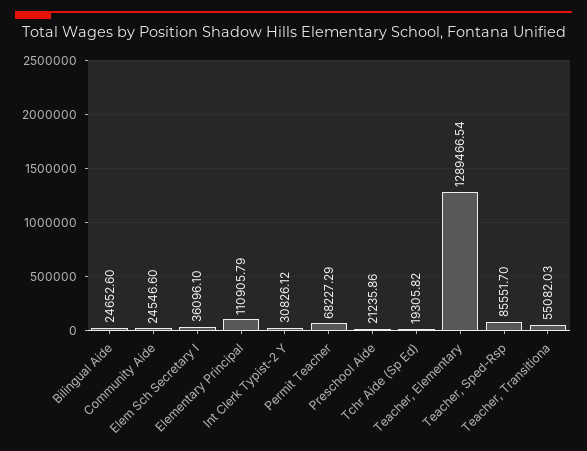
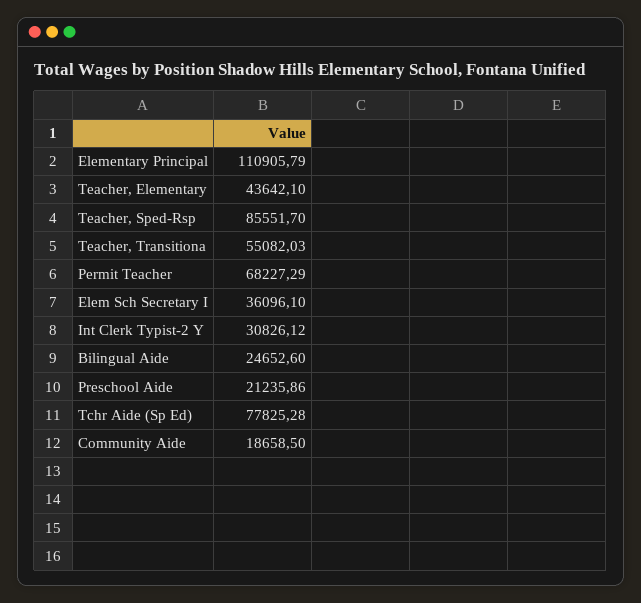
  {
    "Bilingual Aide": 24652.6,
-   "Community Aide": 24546.6,
+   "Community Aide": 18658.5,
    "Elem Sch Secretary I": 36096.1,
    "Elementary Principal": 110905.79,
    "Int Clerk Typist-2 Y": 30826.12,
    "Permit Teacher": 68227.29,
    "Preschool Aide": 21235.86,
-   "Tchr Aide (Sp Ed)": 19305.82,
+   "Tchr Aide (Sp Ed)": 77825.28,
-   "Teacher, Elementary": 1289466.54,
+   "Teacher, Elementary": 43642.1,
    "Teacher, Sped-Rsp": 85551.7,
    "Teacher, Transitiona": 55082.03
  }

